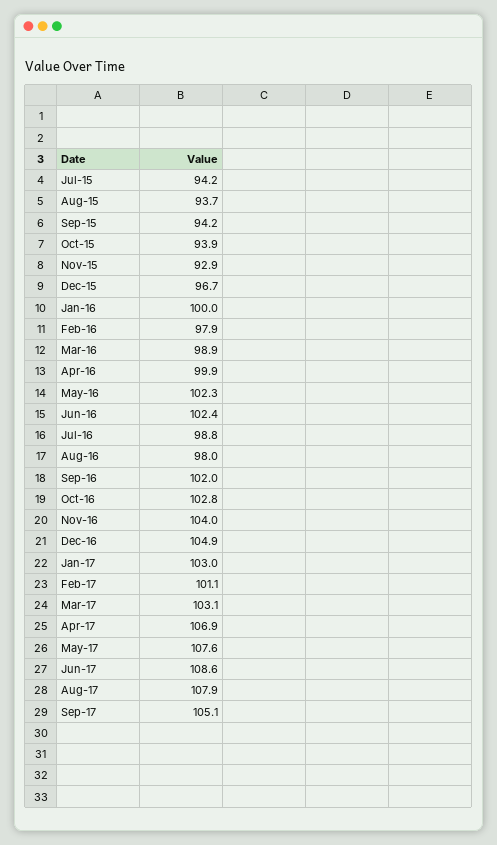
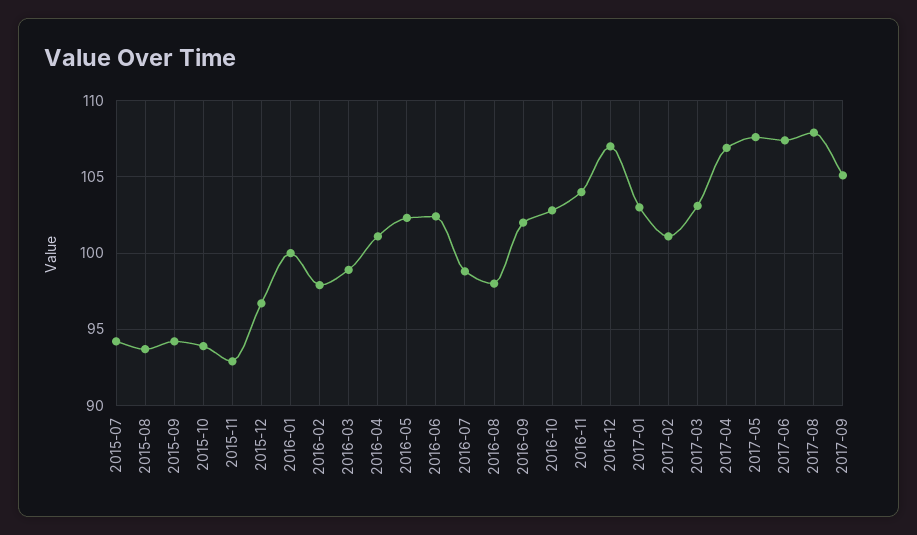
  {
    "Jul-15": 94.2,
    "Aug-15": 93.7,
    "Sep-15": 94.2,
    "Oct-15": 93.9,
    "Nov-15": 92.9,
    "Dec-15": 96.7,
    "Jan-16": 100,
    "Feb-16": 97.9,
    "Mar-16": 98.9,
-   "Apr-16": 99.9,
+   "Apr-16": 101,
    "May-16": 102.3,
    "Jun-16": 102.4,
    "Jul-16": 98.8,
    "Aug-16": 98,
    "Sep-16": 102,
    "Oct-16": 102.8,
    "Nov-16": 104,
-   "Dec-16": 104.9,
+   "Dec-16": 107,
    "Jan-17": 103,
    "Feb-17": 101.1,
    "Mar-17": 103.1,
    "Apr-17": 106.9,
    "May-17": 107.6,
-   "Jun-17": 108.6,
+   "Jun-17": 107.5,
    "Aug-17": 107.9,
    "Sep-17": 105.1
  }

